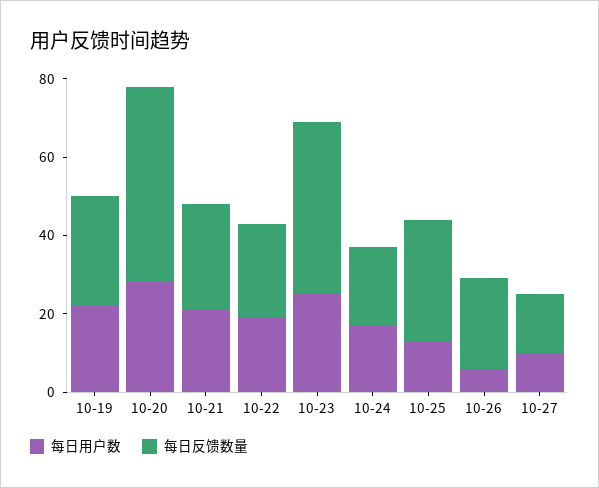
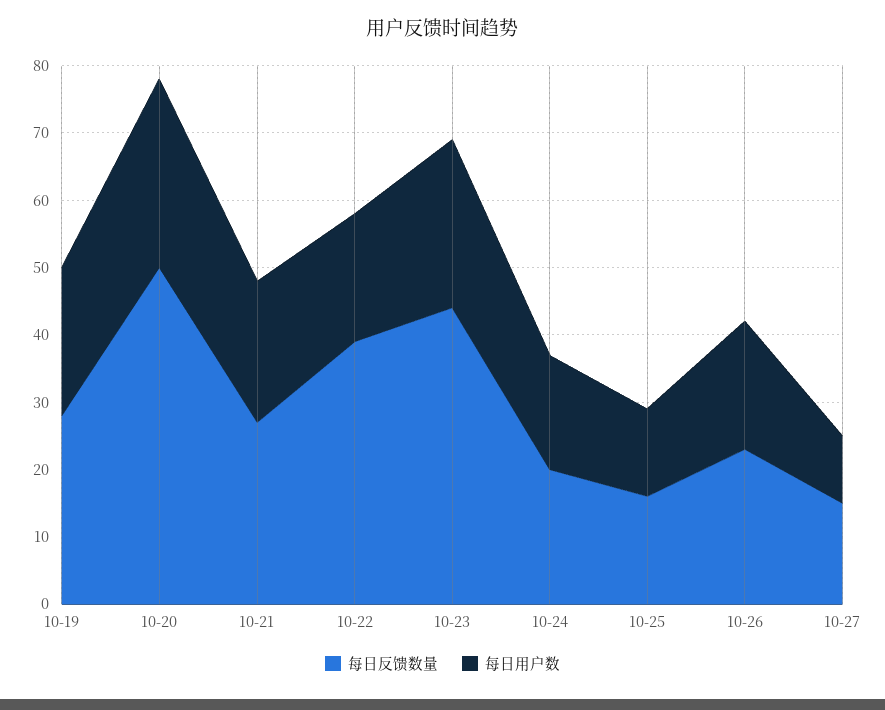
  {
    "每日用户数": {
      "10-19": 20,
      "10-20": 30,
      "10-21": 20,
      "10-22": 20,
      "10-23": 25,
      "10-24": 15,
      "10-25": 15,
-     "10-26": 5,
+     "10-26": 20,
      "10-27": 10
    },
    "每日反馈数量": {
      "10-19": 30,
      "10-20": 50,
      "10-21": 25,
-     "10-22": 25,
+     "10-22": 40,
      "10-23": 45,
      "10-24": 20,
-     "10-25": 30,
+     "10-25": 15,
      "10-26": 25,
      "10-27": 15
    }
  }

